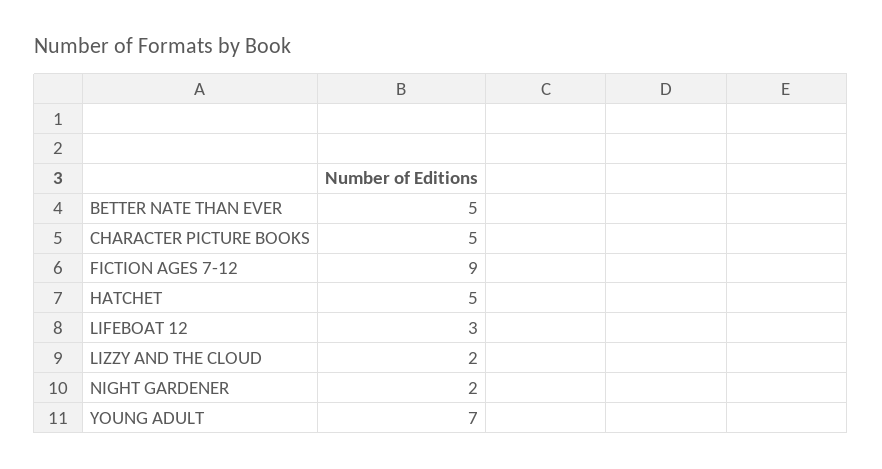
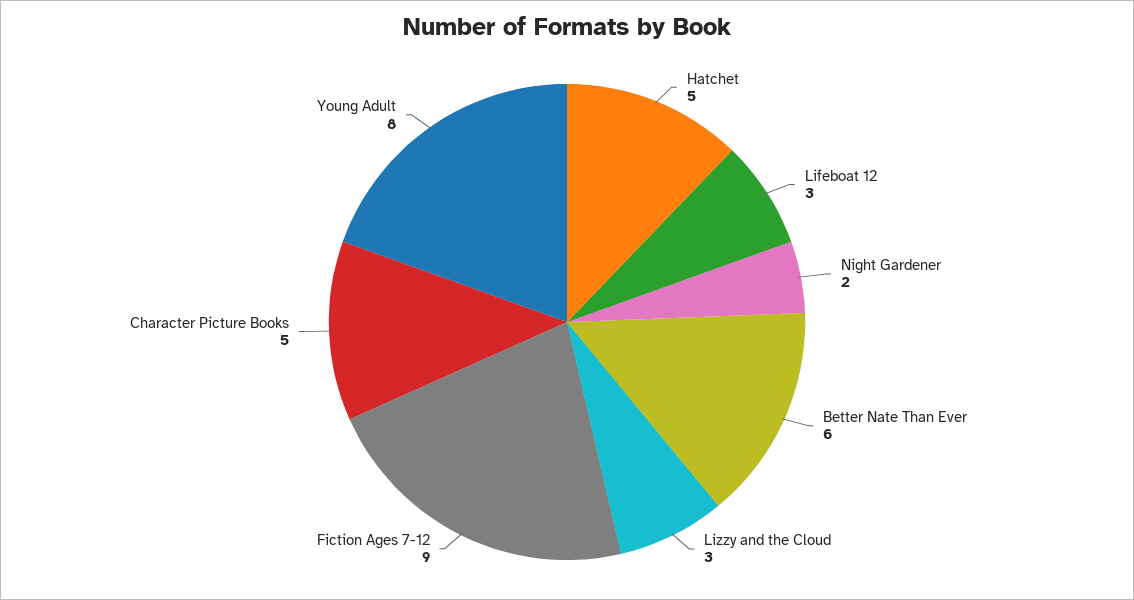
  {
-   "BETTER NATE THAN EVER": 5,
+   "BETTER NATE THAN EVER": 6,
    "CHARACTER PICTURE BOOKS": 5,
    "FICTION AGES 7-12": 9,
    "HATCHET": 5,
    "LIFEBOAT 12": 3,
-   "LIZZY AND THE CLOUD": 2,
+   "LIZZY AND THE CLOUD": 3,
    "NIGHT GARDENER": 2,
-   "YOUNG ADULT": 7
+   "YOUNG ADULT": 8
  }

